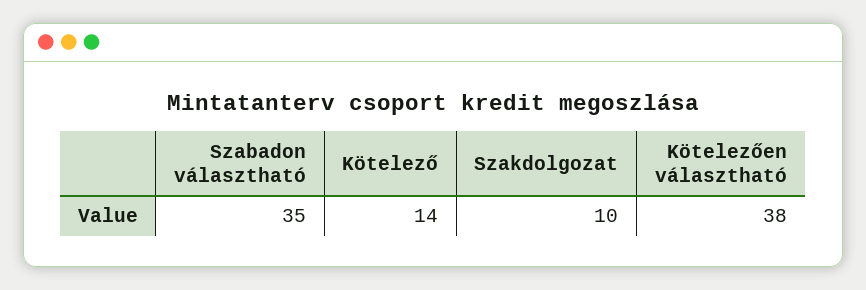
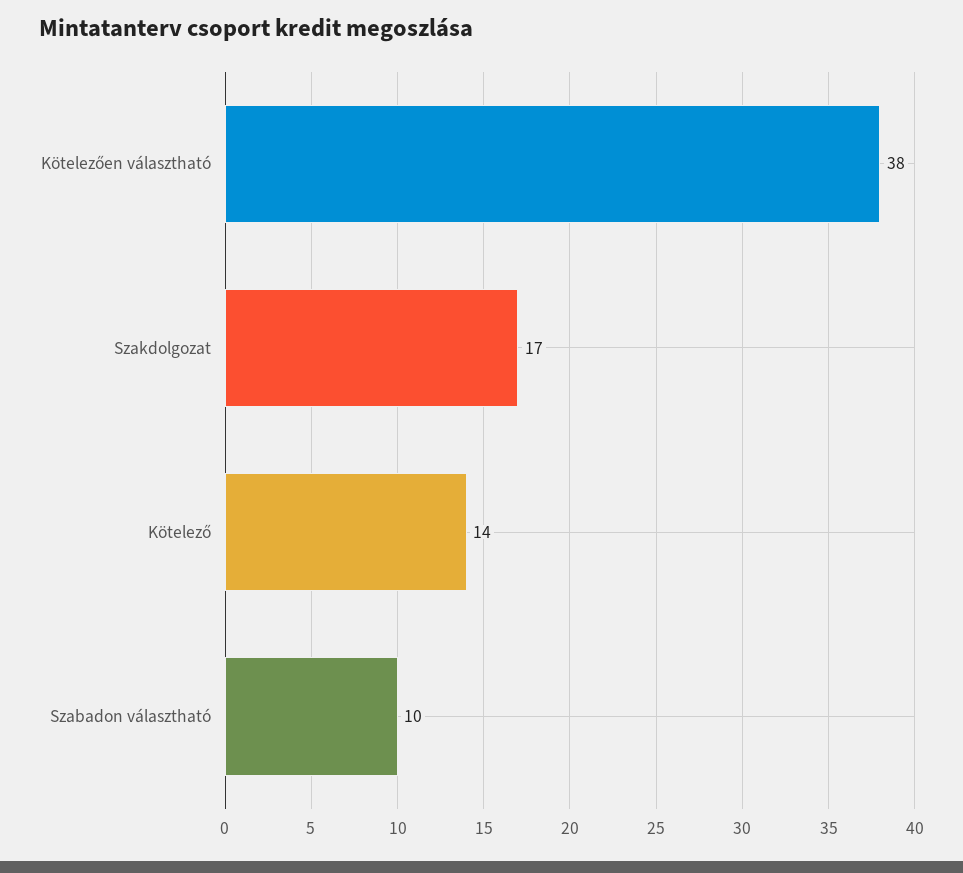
  {
-   "Szabadon választható": 35,
+   "Szabadon választható": 10,
    "Kötelező": 14,
-   "Szakdolgozat": 10,
+   "Szakdolgozat": 17,
    "Kötelezően választható": 38
  }

